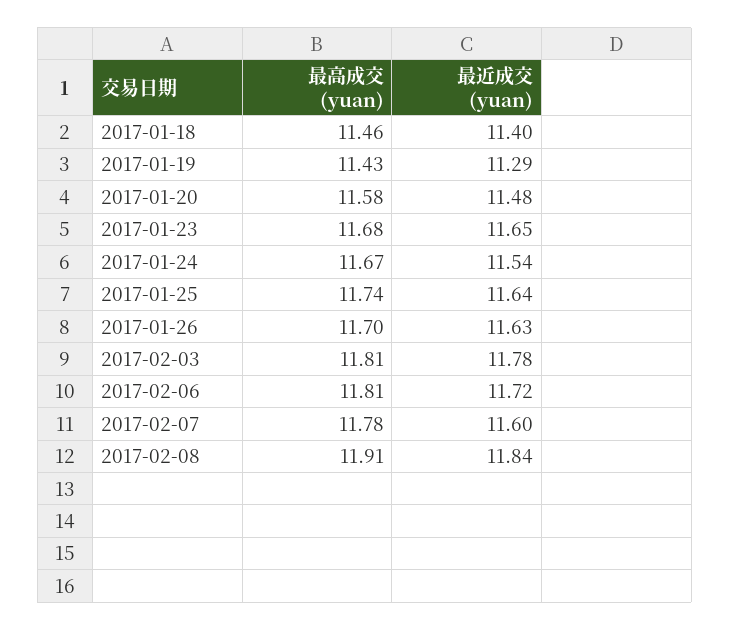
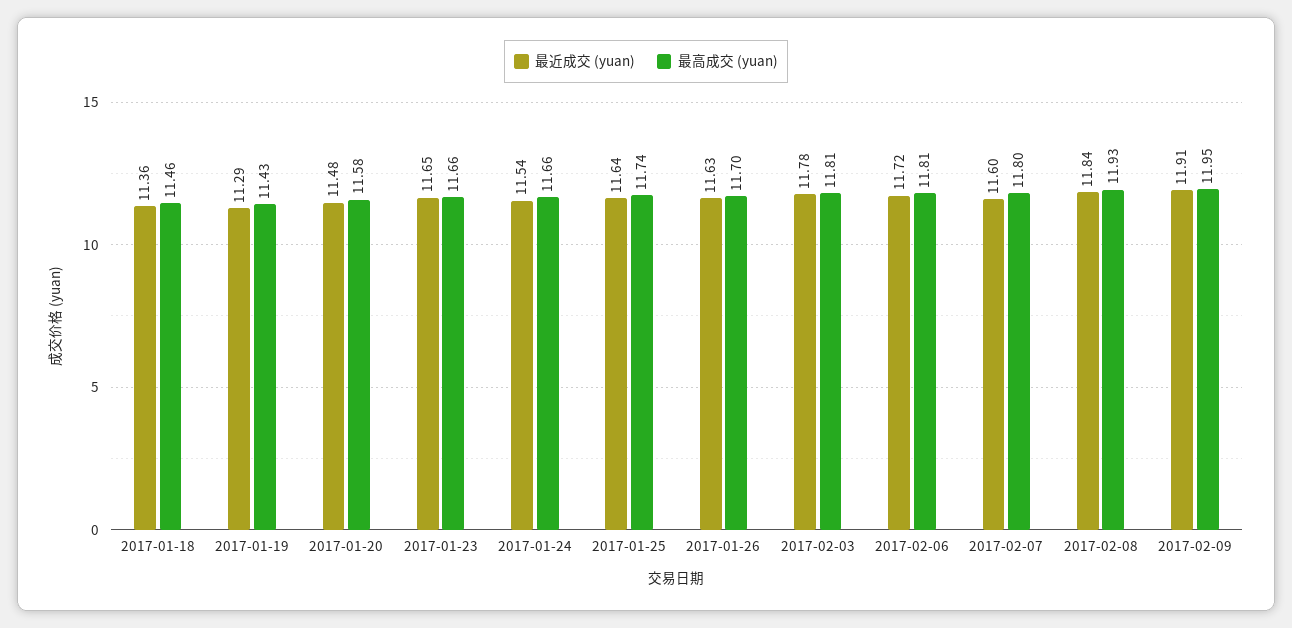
  {
    "最高成交 (yuan)": {
      "2017-01-18": 11.46,
      "2017-01-19": 11.43,
      "2017-01-20": 11.58,
-     "2017-01-23": 11.68,
+     "2017-01-23": 11.66,
-     "2017-01-24": 11.67,
+     "2017-01-24": 11.66,
      "2017-01-25": 11.74,
      "2017-01-26": 11.7,
      "2017-02-03": 11.81,
      "2017-02-06": 11.81,
-     "2017-02-07": 11.78,
+     "2017-02-07": 11.8,
-     "2017-02-08": 11.91
+     "2017-02-08": 11.93,
+     "2017-02-09": 11.95
    },
    "最近成交 (yuan)": {
-     "2017-01-18": 11.4,
+     "2017-01-18": 11.36,
      "2017-01-19": 11.29,
      "2017-01-20": 11.48,
      "2017-01-23": 11.65,
      "2017-01-24": 11.54,
      "2017-01-25": 11.64,
      "2017-01-26": 11.63,
      "2017-02-03": 11.78,
      "2017-02-06": 11.72,
      "2017-02-07": 11.6,
-     "2017-02-08": 11.84
+     "2017-02-08": 11.84,
+     "2017-02-09": 11.91
    }
  }

